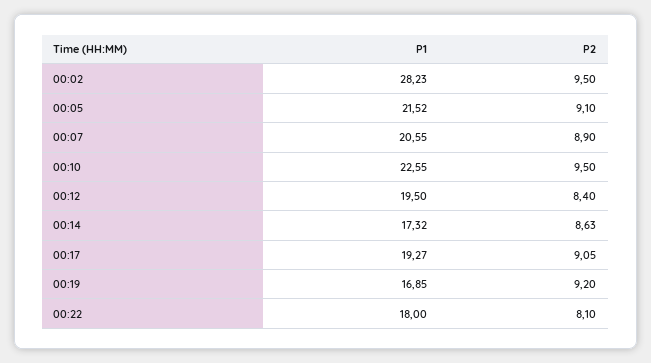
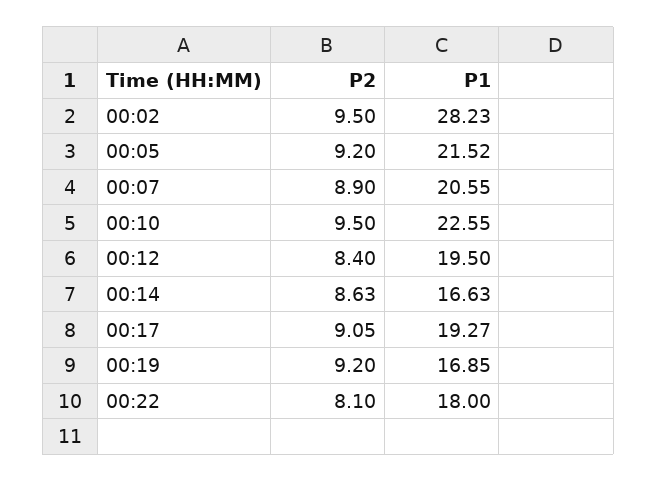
  {
    "P1": {
      "00:02": 28.23,
      "00:05": 21.52,
      "00:07": 20.55,
      "00:10": 22.55,
      "00:12": 19.5,
-     "00:14": 17.32,
+     "00:14": 16.63,
      "00:17": 19.27,
      "00:19": 16.85,
      "00:22": 18
    },
    "P2": {
      "00:02": 9.5,
-     "00:05": 9.1,
+     "00:05": 9.2,
      "00:07": 8.9,
      "00:10": 9.5,
      "00:12": 8.4,
      "00:14": 8.63,
      "00:17": 9.05,
      "00:19": 9.2,
      "00:22": 8.1
    }
  }

